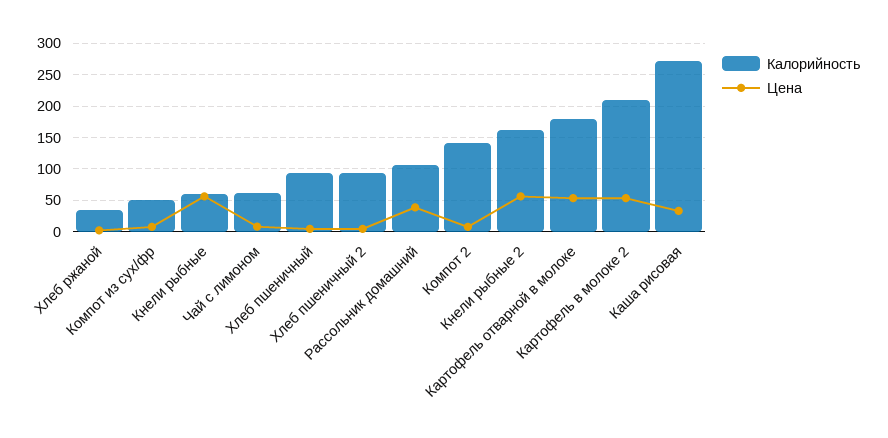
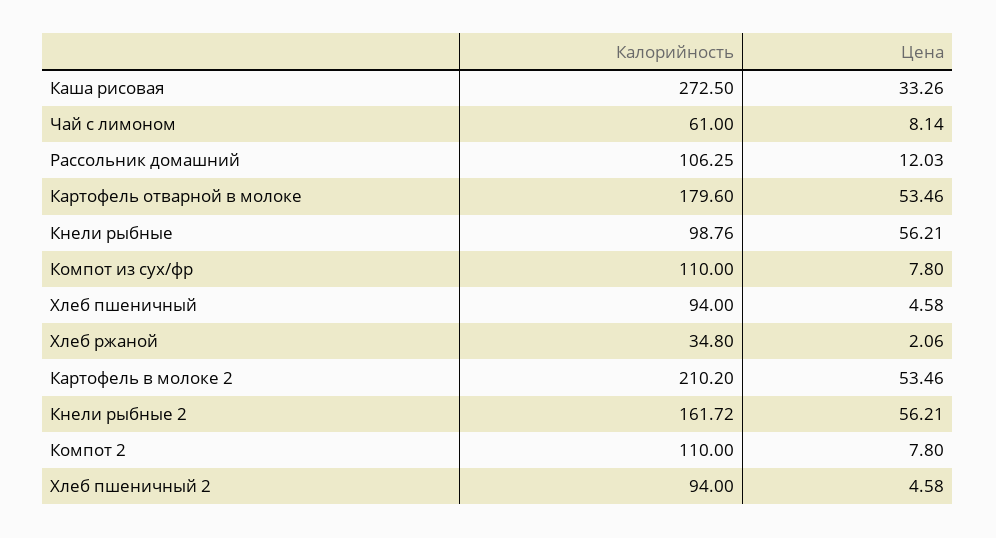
  {
    "Калорийность": {
      "Хлеб ржаной": 34.8,
-     "Компот из сух/фр": 50,
+     "Компот из сух/фр": 110,
-     "Кнели рыбные": 60,
+     "Кнели рыбные": 98.76,
      "Чай с лимоном": 61,
      "Хлеб пшеничный": 94,
      "Хлеб пшеничный 2": 94,
      "Рассольник домашний": 106.25,
-     "Компот 2": 140,
+     "Компот 2": 110,
      "Кнели рыбные 2": 161.72,
      "Картофель отварной в молоке": 179.6,
      "Картофель в молоке 2": 210.2,
      "Каша рисовая": 272.5
    },
    "Цена": {
      "Хлеб ржаной": 2.06,
      "Компот из сух/фр": 7.8,
      "Кнели рыбные": 56.21,
      "Чай с лимоном": 8.14,
      "Хлеб пшеничный": 4.58,
      "Хлеб пшеничный 2": 4.58,
-     "Рассольник домашний": 40,
+     "Рассольник домашний": 12.03,
      "Компот 2": 7.8,
      "Кнели рыбные 2": 56.21,
      "Картофель отварной в молоке": 53.46,
      "Картофель в молоке 2": 53.46,
      "Каша рисовая": 33.26
    }
  }

